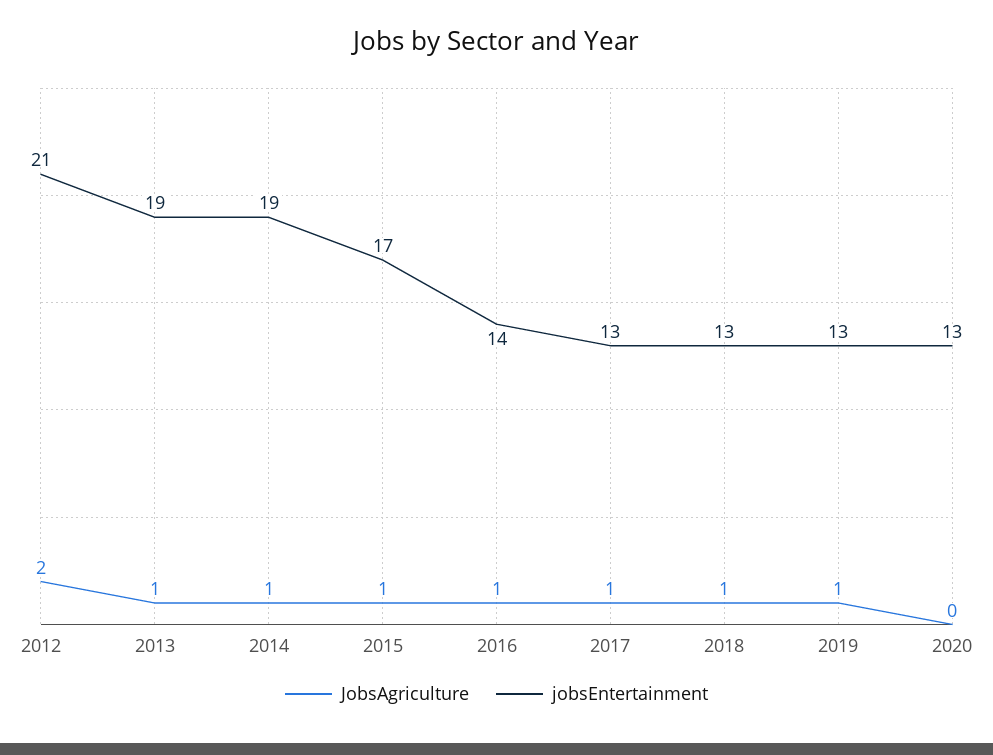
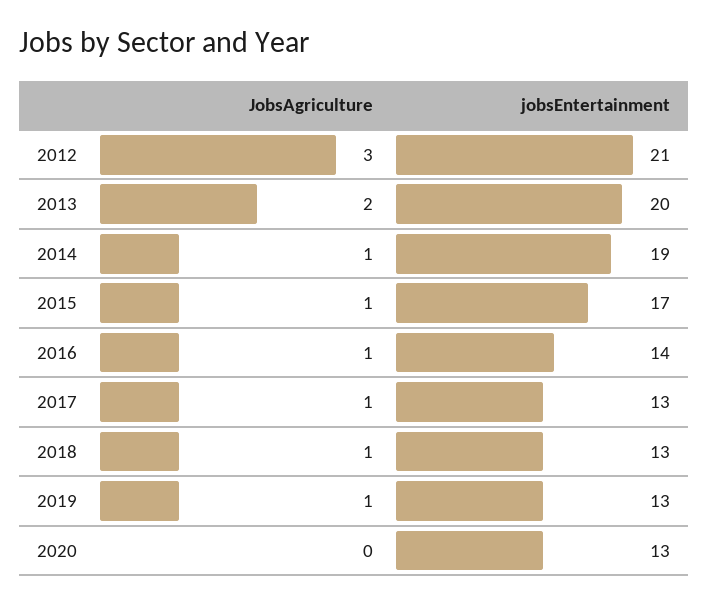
  {
    "JobsAgriculture": {
-     "2012": 2,
+     "2012": 3,
-     "2013": 1,
+     "2013": 2,
      "2014": 1,
      "2015": 1,
      "2016": 1,
      "2017": 1,
      "2018": 1,
      "2019": 1,
      "2020": 0
    },
    "jobsEntertainment": {
      "2012": 21,
-     "2013": 19,
+     "2013": 20,
      "2014": 19,
      "2015": 17,
      "2016": 14,
      "2017": 13,
      "2018": 13,
      "2019": 13,
      "2020": 13
    }
  }

